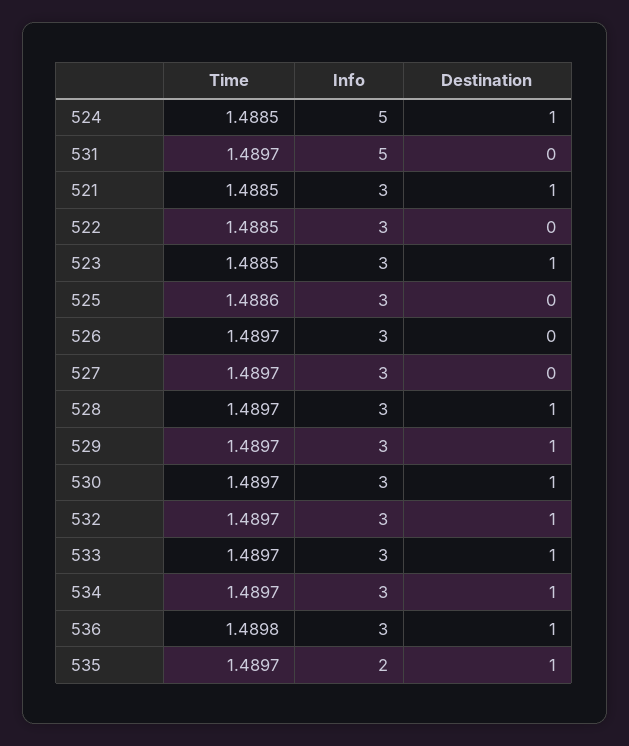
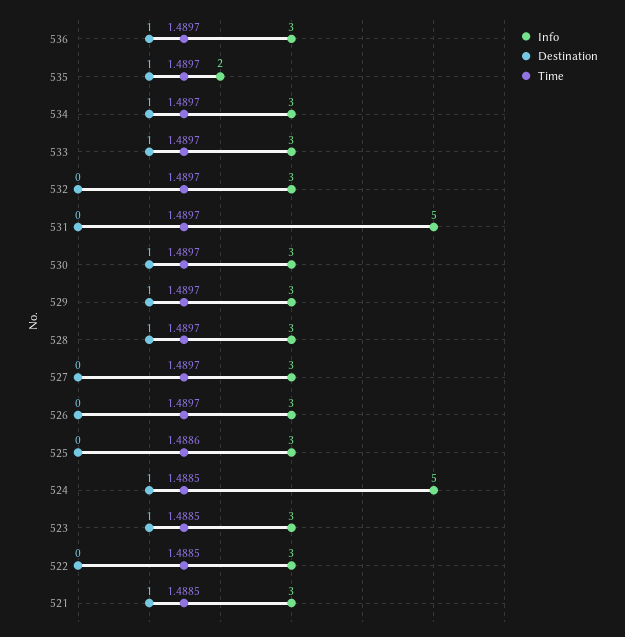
  {
    "Time": {
      "524": 1.4885,
      "531": 1.4897,
      "521": 1.4885,
      "522": 1.4885,
      "523": 1.4885,
      "525": 1.4886,
      "526": 1.4897,
      "527": 1.4897,
      "528": 1.4897,
      "529": 1.4897,
      "530": 1.4897,
      "532": 1.4897,
      "533": 1.4897,
      "534": 1.4897,
-     "536": 1.4898,
+     "536": 1.4897,
      "535": 1.4897
    },
    "Info": {
      "524": 5,
      "531": 5,
      "521": 3,
      "522": 3,
      "523": 3,
      "525": 3,
      "526": 3,
      "527": 3,
      "528": 3,
      "529": 3,
      "530": 3,
      "532": 3,
      "533": 3,
      "534": 3,
      "536": 3,
      "535": 2
    },
    "Destination": {
      "524": 1,
      "531": 0,
      "521": 1,
      "522": 0,
      "523": 1,
      "525": 0,
      "526": 0,
      "527": 0,
      "528": 1,
      "529": 1,
      "530": 1,
-     "532": 1,
+     "532": 0,
      "533": 1,
      "534": 1,
      "536": 1,
      "535": 1
    }
  }

